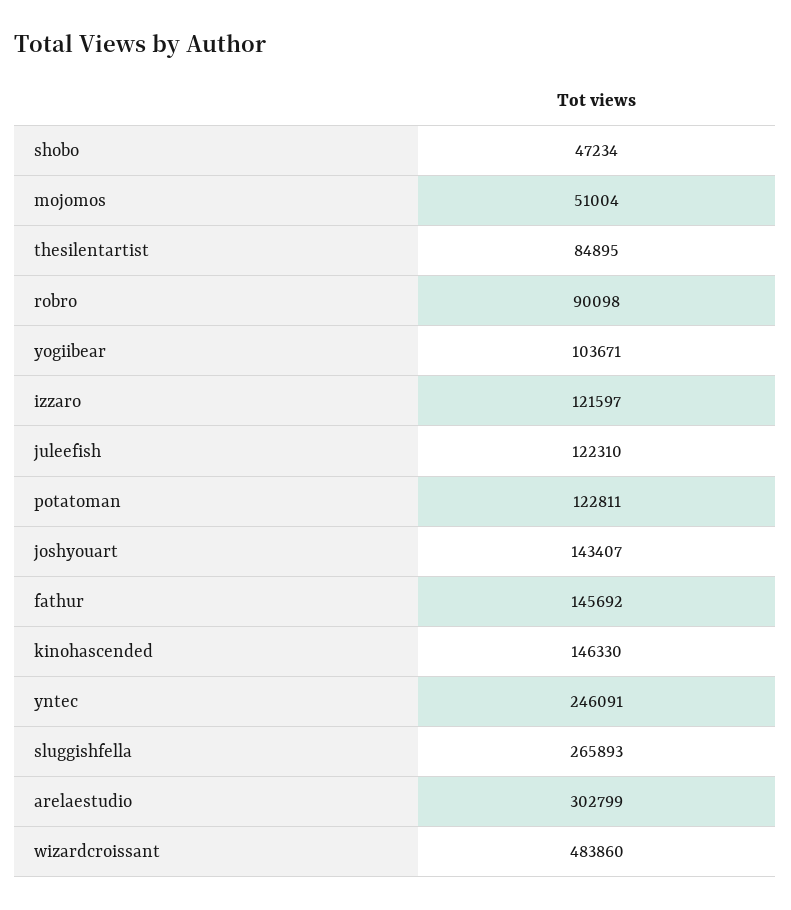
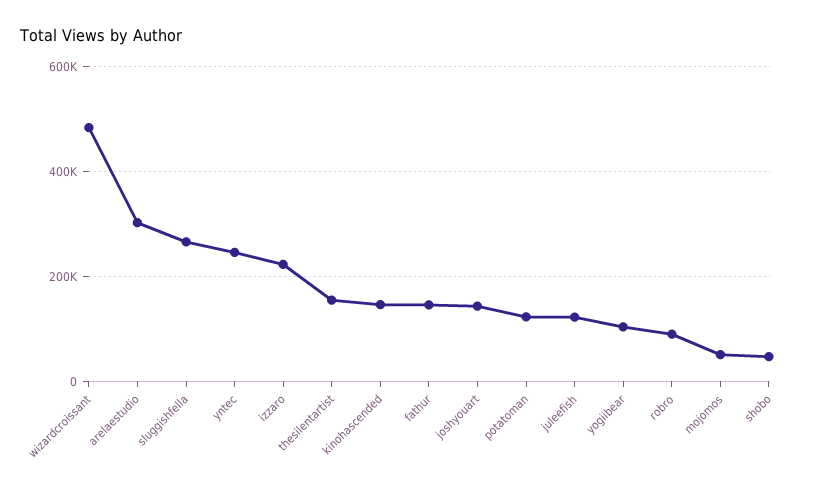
  {
    "shobo": 47234,
    "mojomos": 51004,
-   "thesilentartist": 84895,
+   "thesilentartist": 160000,
    "robro": 90098,
    "yogiibear": 103671,
-   "izzaro": 121597,
+   "izzaro": 220000,
    "juleefish": 122310,
    "potatoman": 122811,
    "joshyouart": 143407,
    "fathur": 145692,
    "kinohascended": 146330,
    "yntec": 246091,
    "sluggishfella": 265893,
    "arelaestudio": 302799,
    "wizardcroissant": 483860
  }

